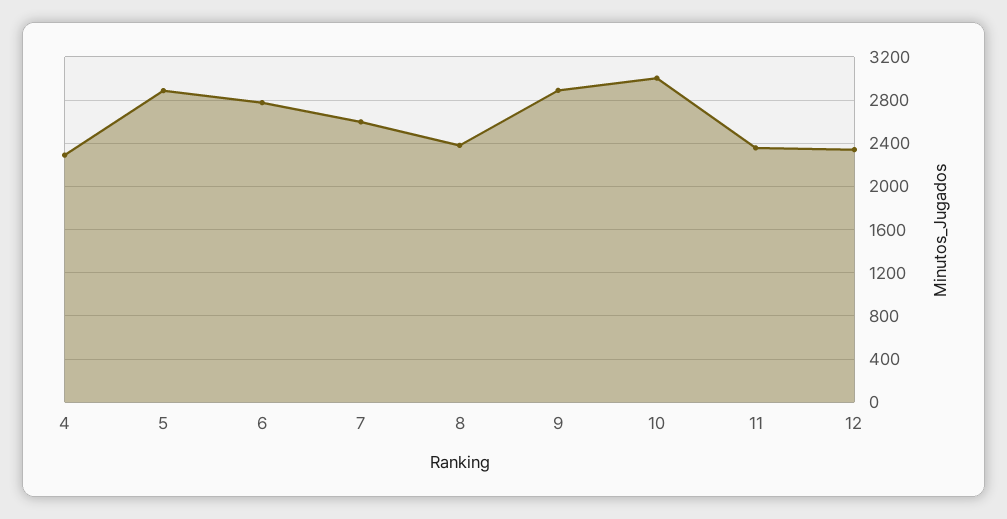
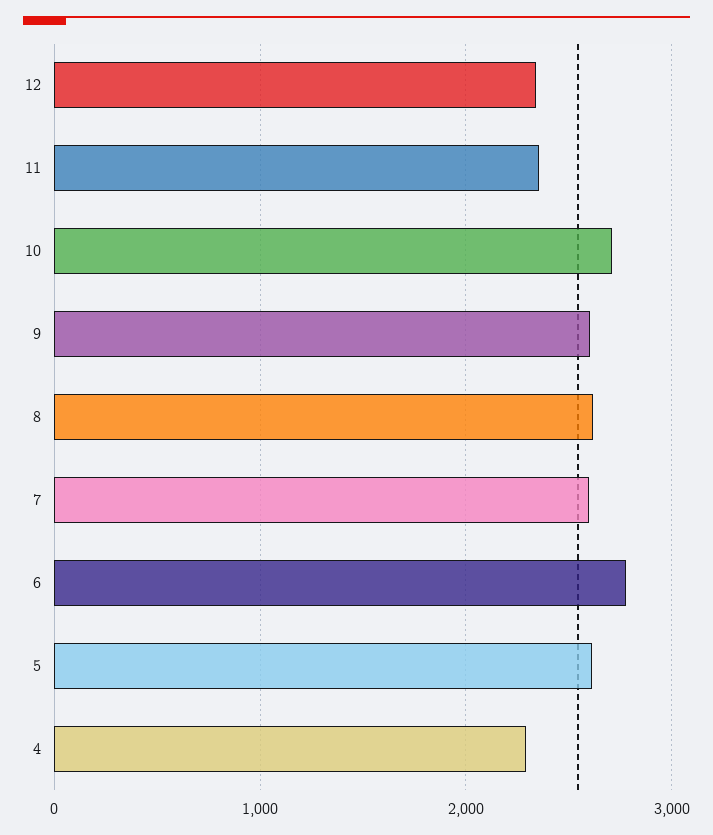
  {
    "4": 2300,
-   "5": 2900,
+   "5": 2600,
    "6": 2800,
    "7": 2600,
-   "8": 2400,
+   "8": 2600,
-   "9": 2900,
+   "9": 2600,
-   "10": 3000,
+   "10": 2700,
    "11": 2400,
    "12": 2300
  }

